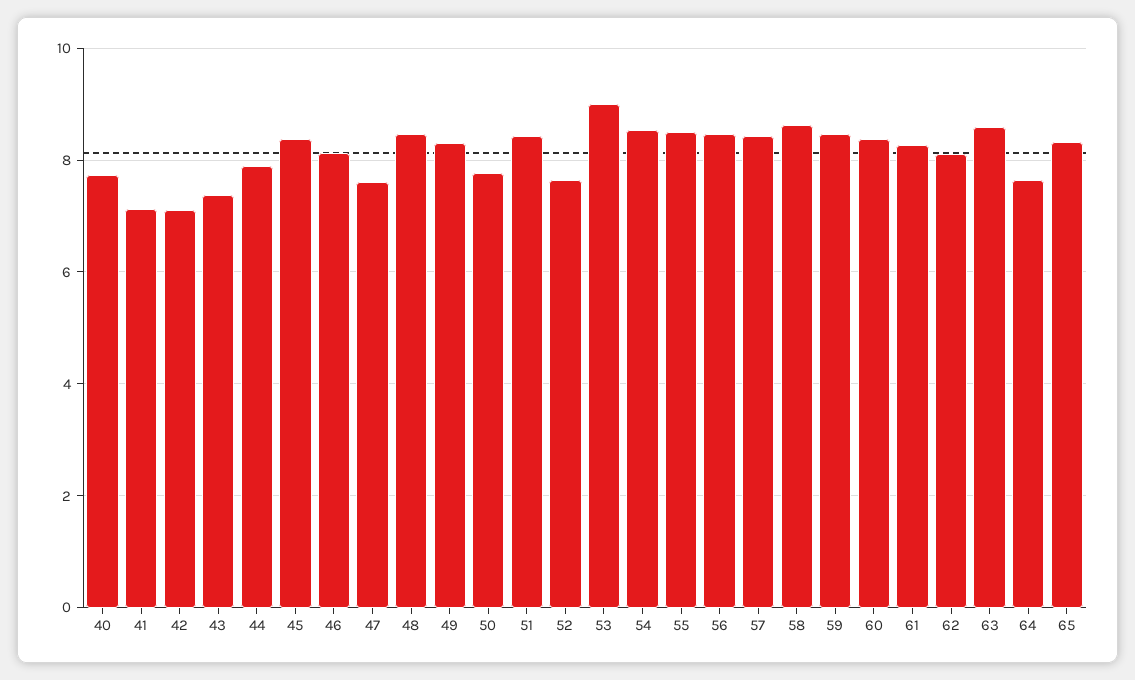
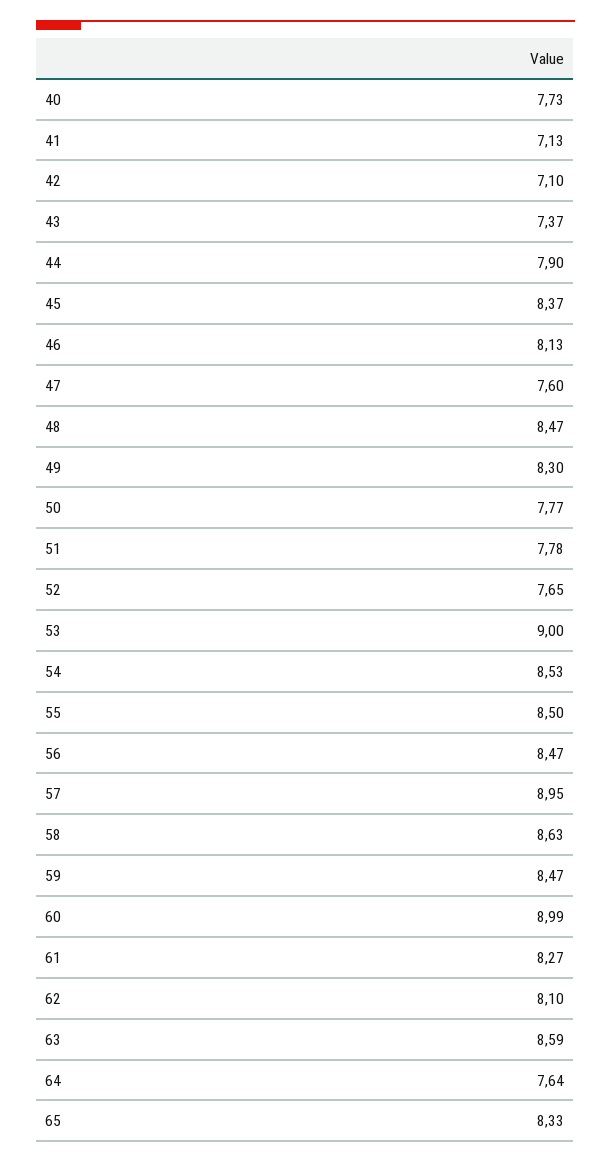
  {
    "40": 7.73,
    "41": 7.13,
    "42": 7.1,
    "43": 7.37,
    "44": 7.9,
    "45": 8.37,
    "46": 8.13,
    "47": 7.6,
    "48": 8.47,
    "49": 8.3,
    "50": 7.77,
-   "51": 8.4,
+   "51": 7.78,
    "52": 7.65,
    "53": 9,
    "54": 8.53,
    "55": 8.5,
    "56": 8.47,
-   "57": 8.4,
+   "57": 8.95,
    "58": 8.63,
    "59": 8.47,
-   "60": 8.4,
+   "60": 8.99,
    "61": 8.27,
    "62": 8.1,
    "63": 8.59,
    "64": 7.64,
    "65": 8.33
  }

